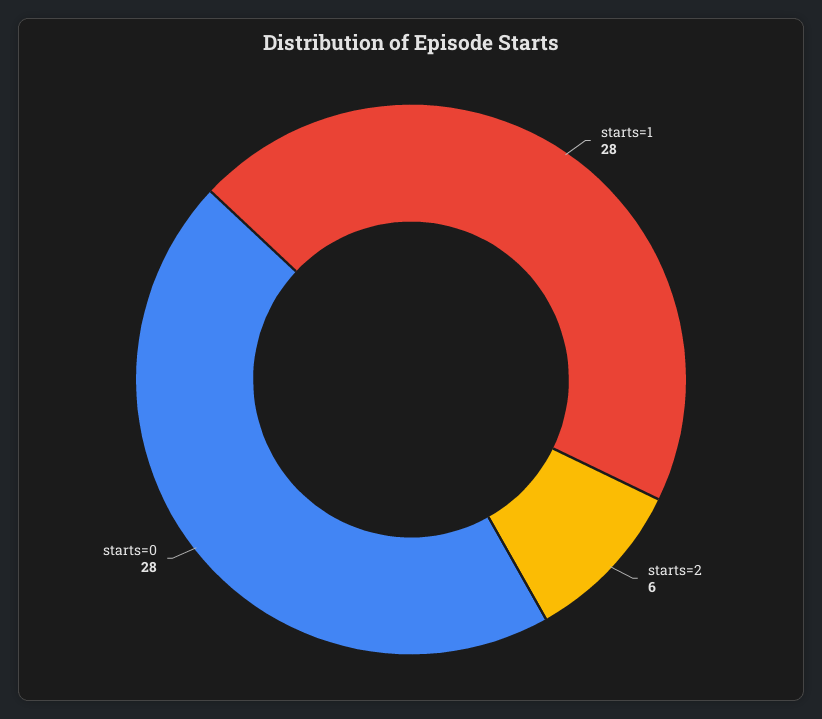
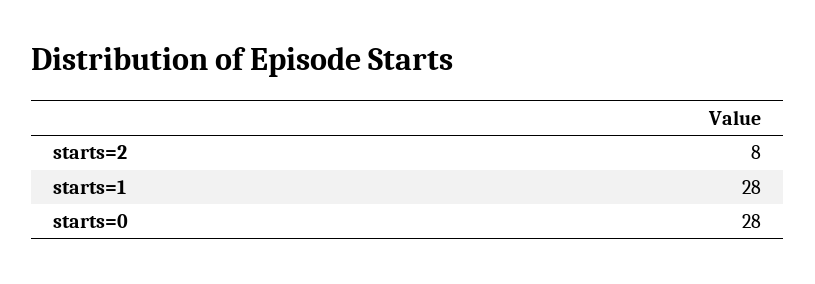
  {
    "starts=1": 28,
-   "starts=2": 6,
+   "starts=2": 8,
    "starts=0": 28
  }

